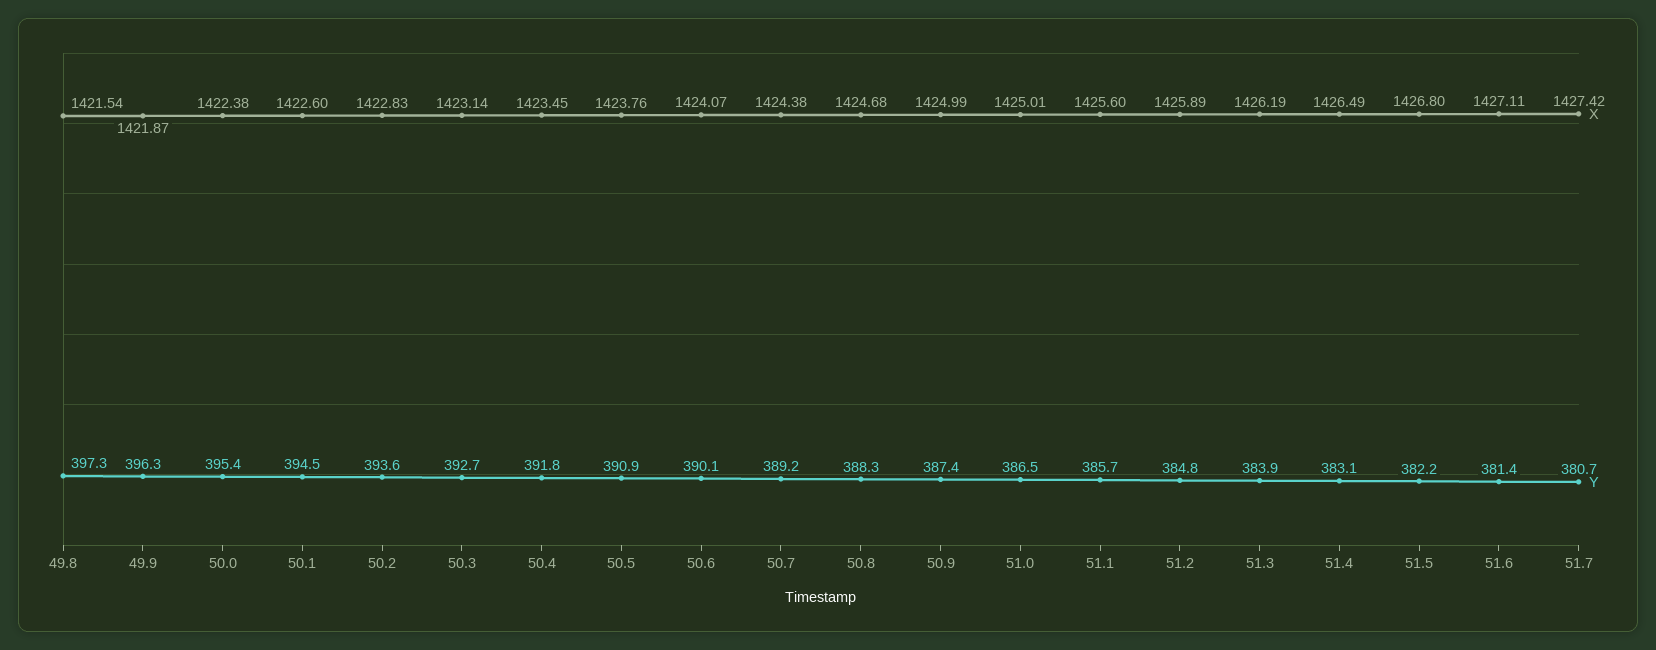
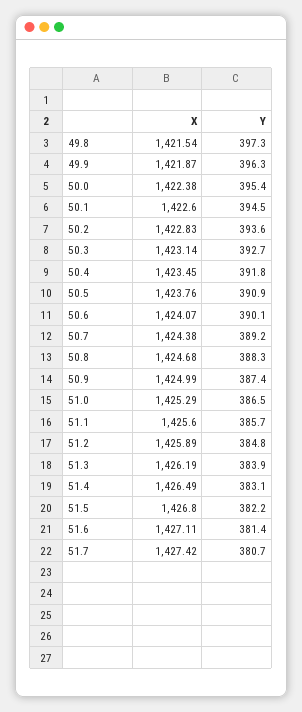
  {
    "X": {
      "49.8": 1421.54,
      "49.9": 1421.87,
      "50.0": 1422.38,
      "50.1": 1422.6,
      "50.2": 1422.83,
      "50.3": 1423.14,
      "50.4": 1423.45,
      "50.5": 1423.76,
      "50.6": 1424.07,
      "50.7": 1424.38,
      "50.8": 1424.68,
      "50.9": 1424.99,
-     "51.0": 1425.01,
+     "51.0": 1425.29,
      "51.1": 1425.6,
      "51.2": 1425.89,
      "51.3": 1426.19,
      "51.4": 1426.49,
      "51.5": 1426.8,
      "51.6": 1427.11,
      "51.7": 1427.42
    },
    "Y": {
      "49.8": 397.3,
      "49.9": 396.3,
      "50.0": 395.4,
      "50.1": 394.5,
      "50.2": 393.6,
      "50.3": 392.7,
      "50.4": 391.8,
      "50.5": 390.9,
      "50.6": 390.1,
      "50.7": 389.2,
      "50.8": 388.3,
      "50.9": 387.4,
      "51.0": 386.5,
      "51.1": 385.7,
      "51.2": 384.8,
      "51.3": 383.9,
      "51.4": 383.1,
      "51.5": 382.2,
      "51.6": 381.4,
      "51.7": 380.7
    }
  }

